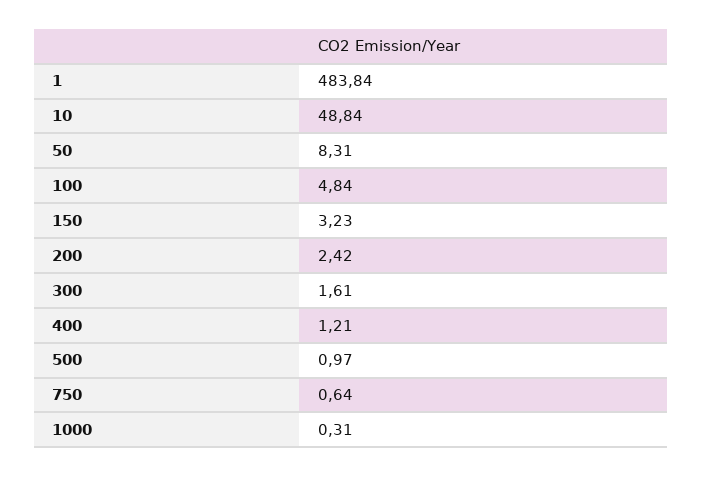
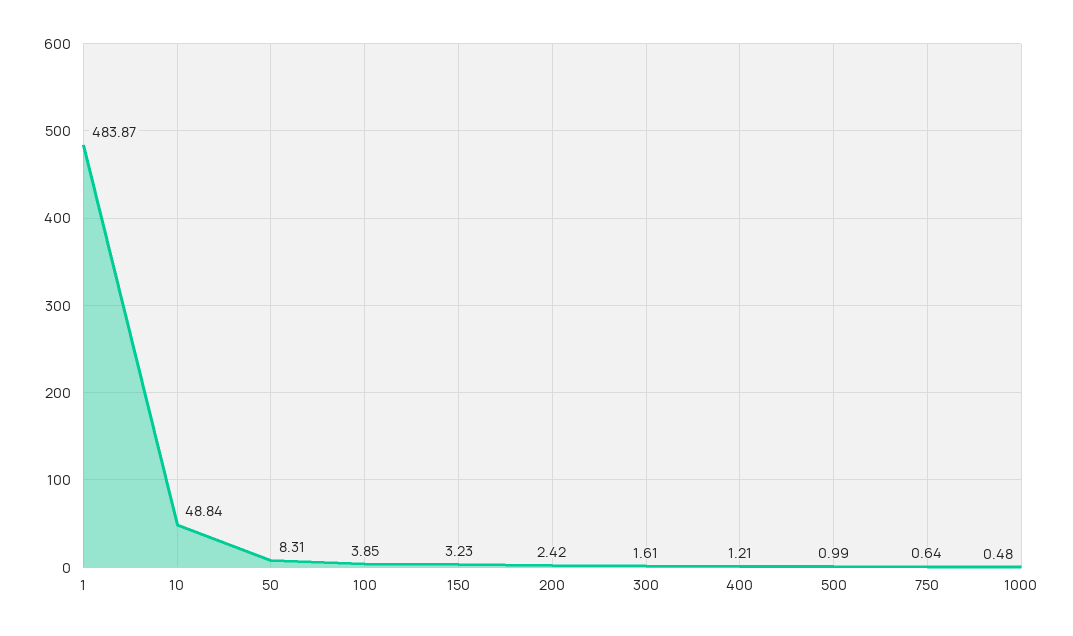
  {
-   "1": 483.84,
+   "1": 483.87,
    "10": 48.84,
    "50": 8.31,
-   "100": 4.84,
+   "100": 3.85,
    "150": 3.23,
    "200": 2.42,
    "300": 1.61,
    "400": 1.21,
-   "500": 0.97,
+   "500": 0.99,
    "750": 0.64,
-   "1000": 0.31
+   "1000": 0.48
  }

